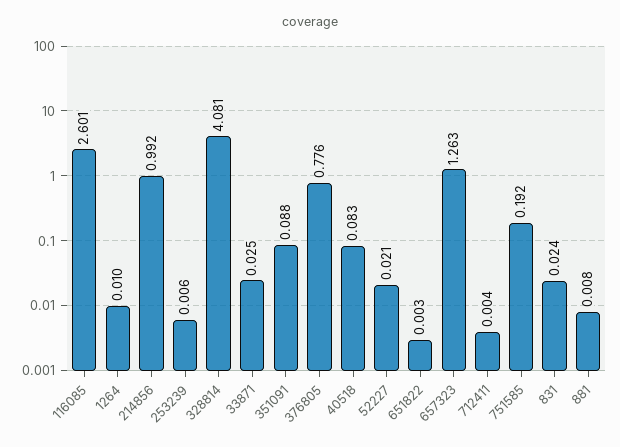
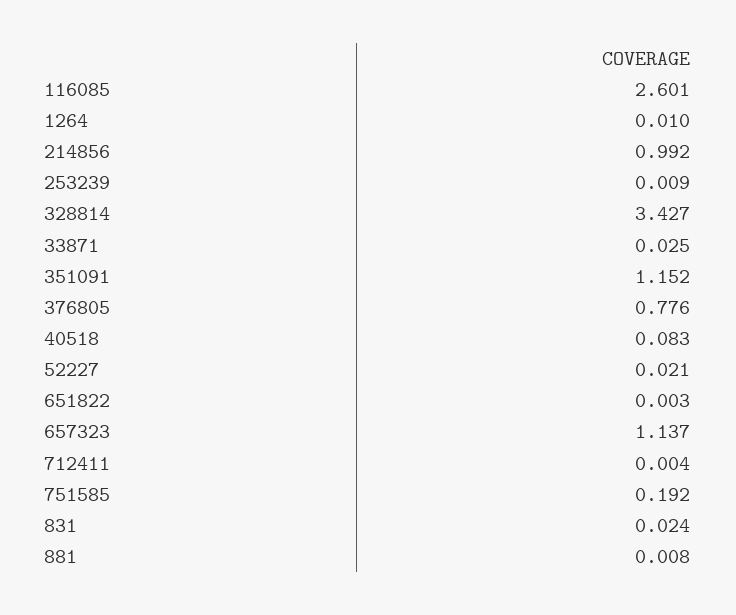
  {
    "116085": 2.601,
    "1264": 0.01,
    "214856": 0.992,
-   "253239": 0.006,
+   "253239": 0.009,
-   "328814": 4.081,
+   "328814": 3.427,
    "33871": 0.025,
-   "351091": 0.088,
+   "351091": 1.152,
    "376805": 0.776,
    "40518": 0.083,
    "52227": 0.021,
    "651822": 0.003,
-   "657323": 1.263,
+   "657323": 1.137,
    "712411": 0.004,
    "751585": 0.192,
    "831": 0.024,
    "881": 0.008
  }

